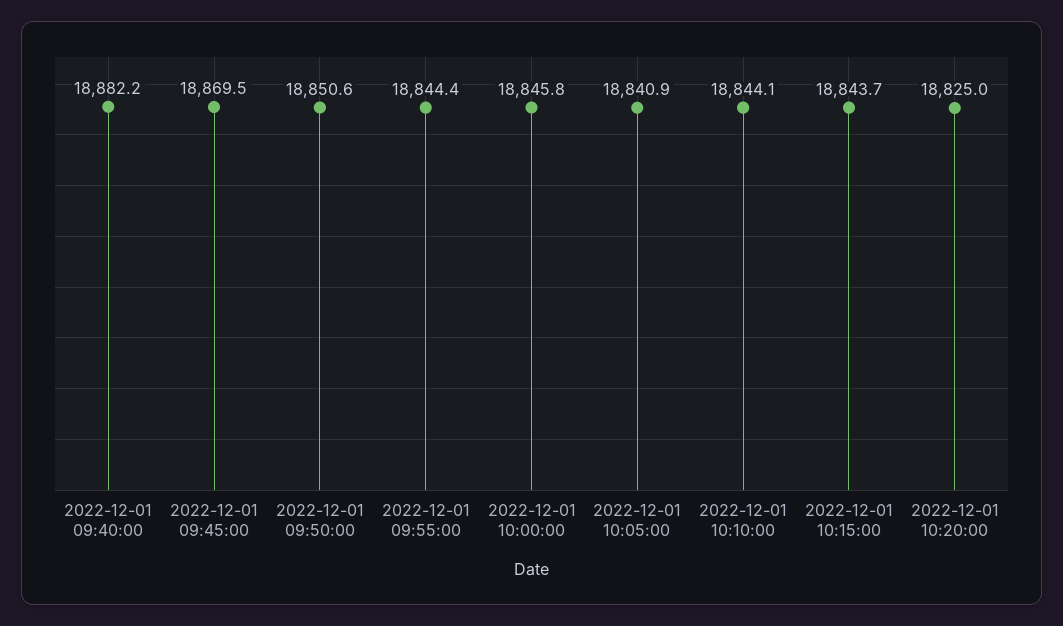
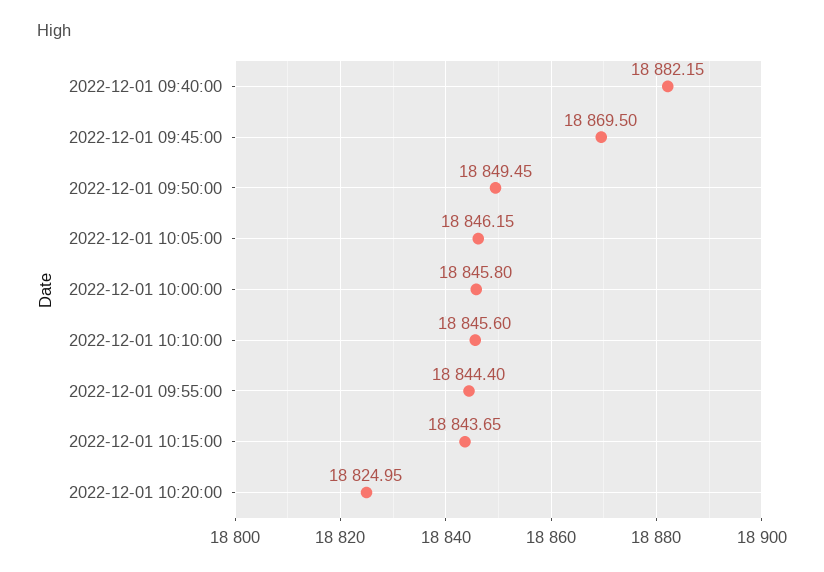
  {
    "2022-12-01 09:40:00": 18882.15,
    "2022-12-01 09:45:00": 18869.5,
-   "2022-12-01 09:50:00": 18850.6,
+   "2022-12-01 09:50:00": 18849.45,
    "2022-12-01 09:55:00": 18844.4,
    "2022-12-01 10:00:00": 18845.8,
-   "2022-12-01 10:05:00": 18840.9,
+   "2022-12-01 10:05:00": 18846.15,
-   "2022-12-01 10:10:00": 18844.1,
+   "2022-12-01 10:10:00": 18845.6,
    "2022-12-01 10:15:00": 18843.65,
    "2022-12-01 10:20:00": 18824.95
  }

